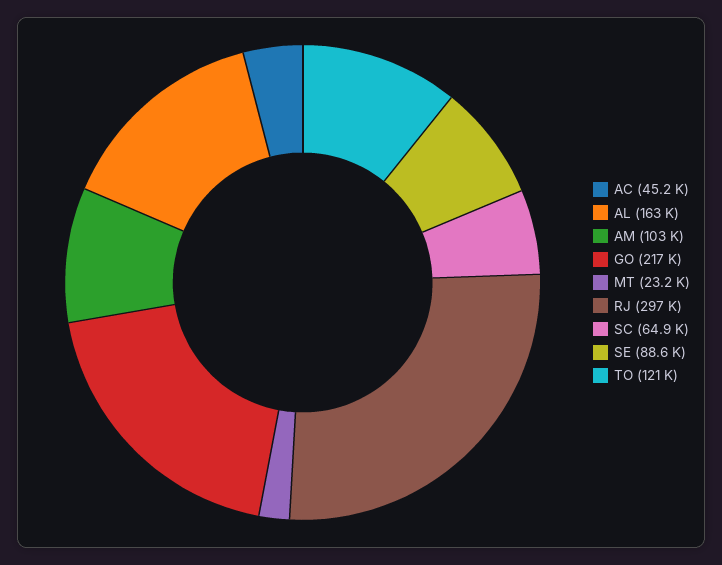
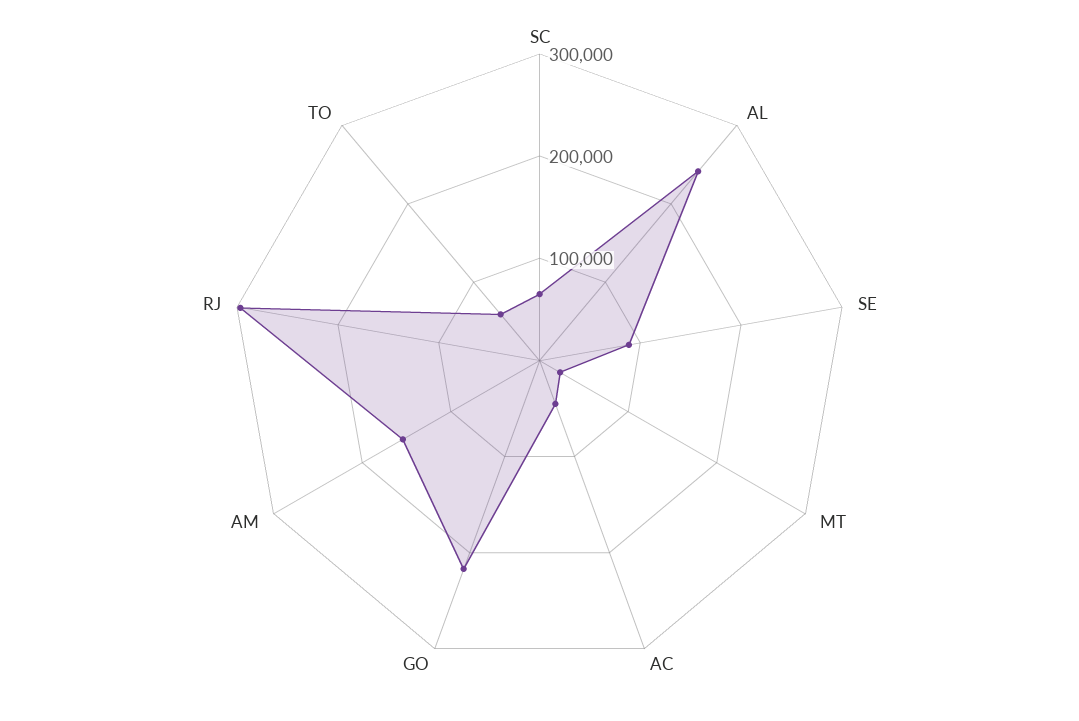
  {
    "AC": 45200,
-   "AL": 163000,
+   "AL": 240000,
-   "AM": 103000,
+   "AM": 160000,
    "GO": 217000,
    "MT": 23200,
    "RJ": 297000,
    "SC": 64900,
    "SE": 88600,
-   "TO": 121000
+   "TO": 60000
  }

